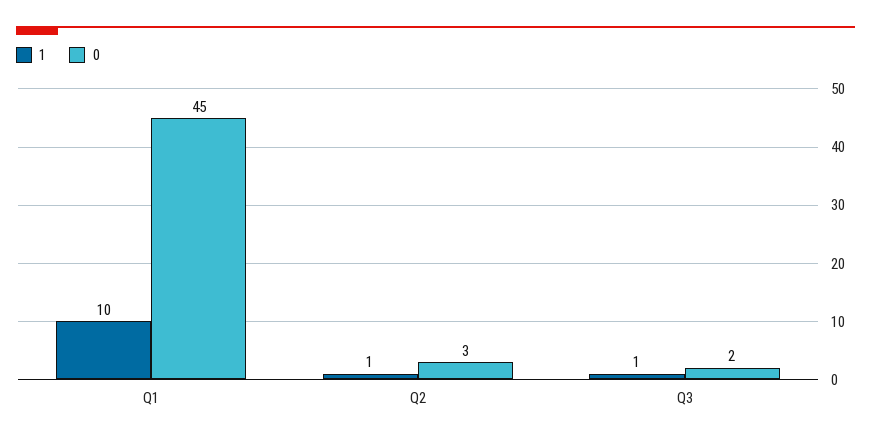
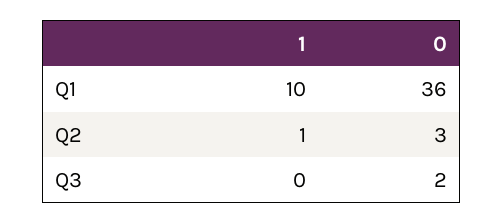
  {
    "1": {
      "Q1": 10,
      "Q2": 1,
-     "Q3": 1
+     "Q3": 0
    },
    "0": {
-     "Q1": 45,
+     "Q1": 36,
      "Q2": 3,
      "Q3": 2
    }
  }

